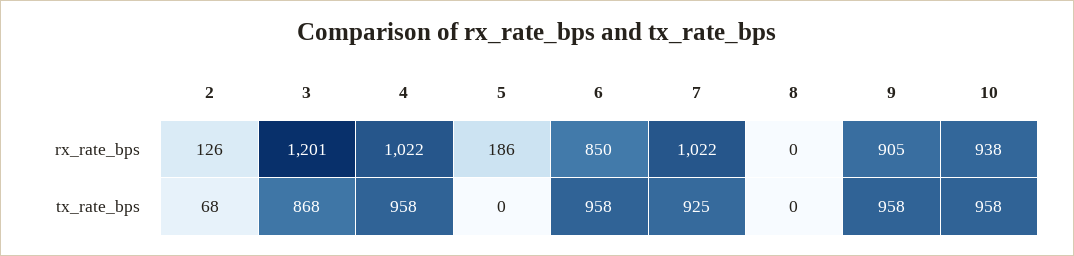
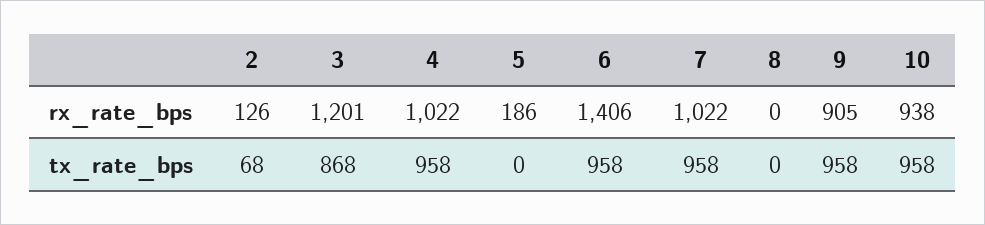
  {
    "2": {
      "rx_rate_bps": 126,
      "tx_rate_bps": 68
    },
    "3": {
      "rx_rate_bps": 1201,
      "tx_rate_bps": 868
    },
    "4": {
      "rx_rate_bps": 1022,
      "tx_rate_bps": 958
    },
    "5": {
      "rx_rate_bps": 186,
      "tx_rate_bps": 0
    },
    "6": {
-     "rx_rate_bps": 850,
+     "rx_rate_bps": 1406,
      "tx_rate_bps": 958
    },
    "7": {
      "rx_rate_bps": 1022,
-     "tx_rate_bps": 925
+     "tx_rate_bps": 958
    },
    "8": {
      "rx_rate_bps": 0,
      "tx_rate_bps": 0
    },
    "9": {
      "rx_rate_bps": 905,
      "tx_rate_bps": 958
    },
    "10": {
      "rx_rate_bps": 938,
      "tx_rate_bps": 958
    }
  }

